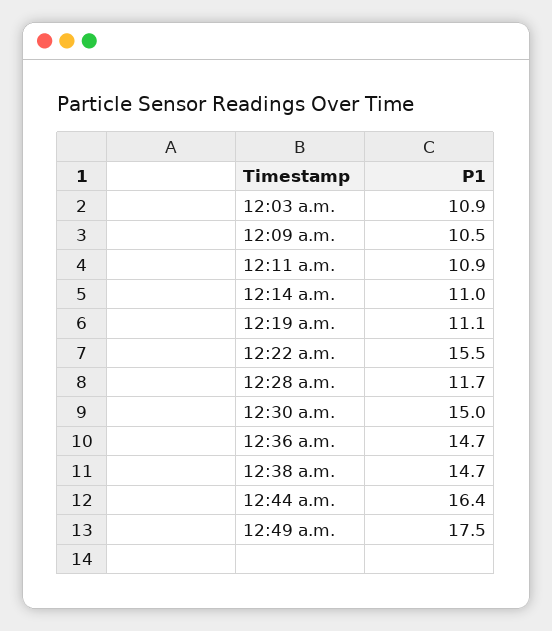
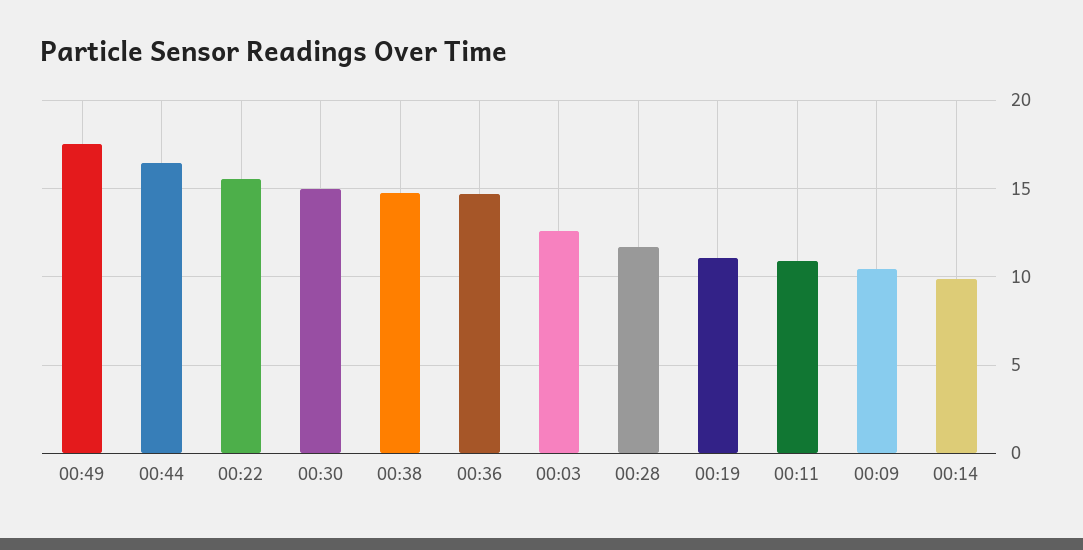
  {
-   "12:03 a.m.": 10.9,
+   "12:03 a.m.": 12.5,
    "12:09 a.m.": 10.5,
    "12:11 a.m.": 10.9,
-   "12:14 a.m.": 11,
+   "12:14 a.m.": 10,
    "12:19 a.m.": 11.1,
    "12:22 a.m.": 15.5,
    "12:28 a.m.": 11.7,
    "12:30 a.m.": 15,
    "12:36 a.m.": 14.7,
    "12:38 a.m.": 14.7,
    "12:44 a.m.": 16.4,
    "12:49 a.m.": 17.5
  }

